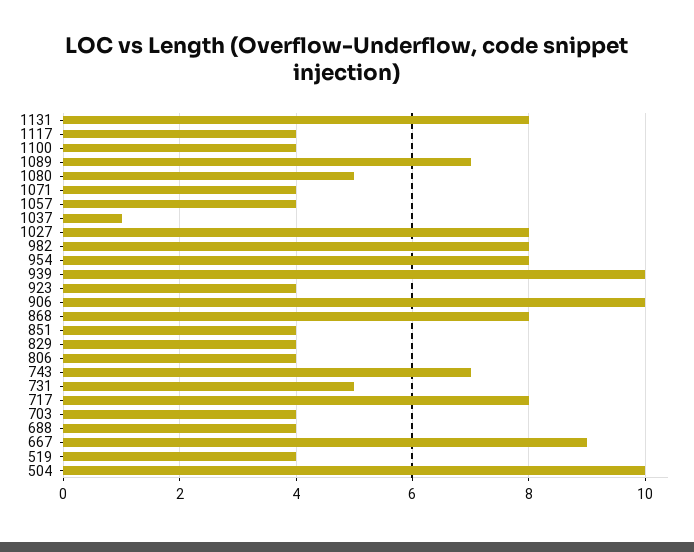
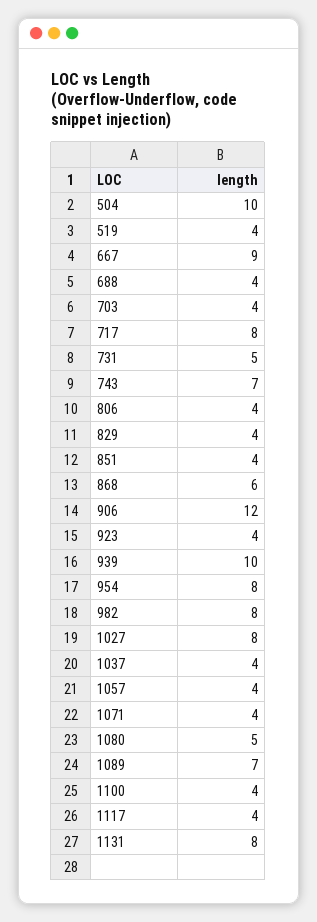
  {
    "1131": 8,
    "1117": 4,
    "1100": 4,
    "1089": 7,
    "1080": 5,
    "1071": 4,
    "1057": 4,
-   "1037": 1,
+   "1037": 4,
    "1027": 8,
    "982": 8,
    "954": 8,
    "939": 10,
    "923": 4,
-   "906": 10,
+   "906": 12,
-   "868": 8,
+   "868": 6,
    "851": 4,
    "829": 4,
    "806": 4,
    "743": 7,
    "731": 5,
    "717": 8,
    "703": 4,
    "688": 4,
    "667": 9,
    "519": 4,
    "504": 10
  }

